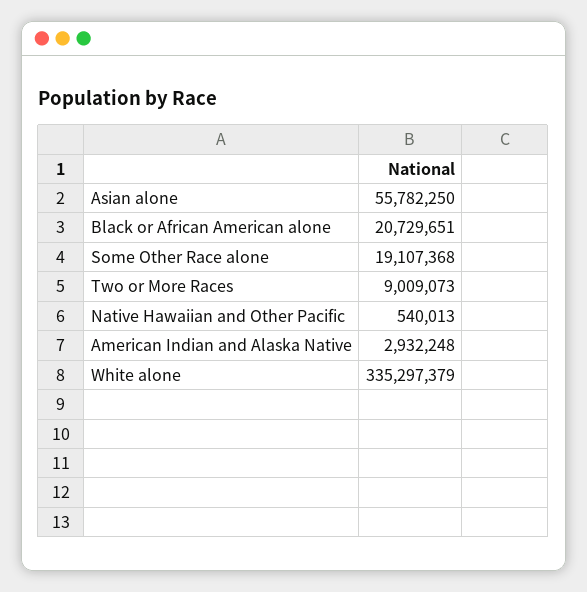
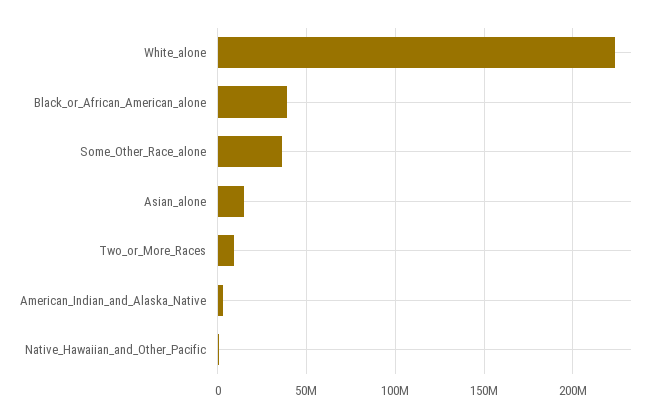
  {
-   "Asian alone": 55782250,
+   "Asian alone": 15000000,
-   "Black or African American alone": 20729651,
+   "Black or African American alone": 40000000,
-   "Some Other Race alone": 19107368,
+   "Some Other Race alone": 35000000,
    "Two or More Races": 9009073,
    "Native Hawaiian and Other Pacific": 540013,
    "American Indian and Alaska Native": 2932248,
-   "White alone": 335297379
+   "White alone": 225000000
  }

